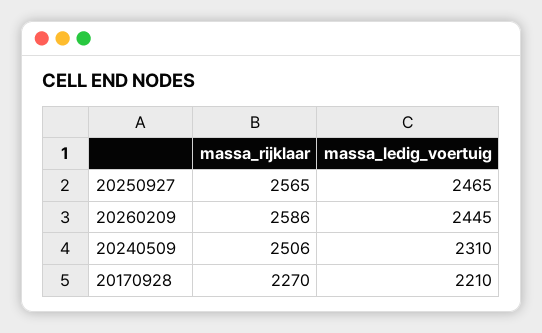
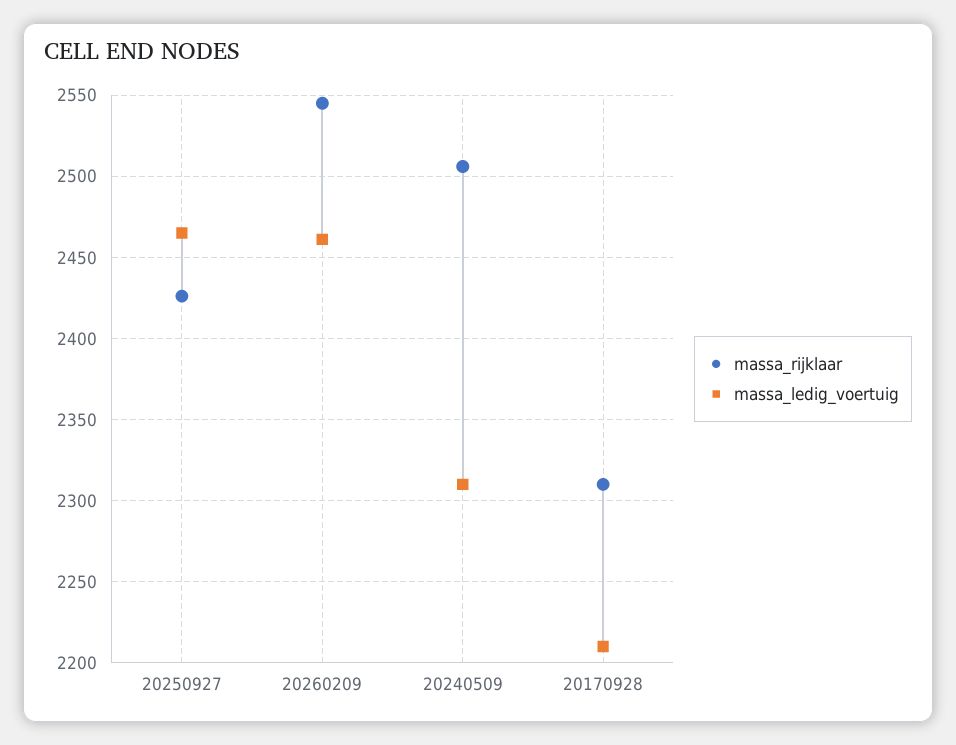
  {
    "massa_rijklaar": {
-     "20250927": 2565,
+     "20250927": 2425,
-     "20260209": 2586,
+     "20260209": 2545,
      "20240509": 2506,
-     "20170928": 2270
+     "20170928": 2310
    },
    "massa_ledig_voertuig": {
      "20250927": 2465,
-     "20260209": 2445,
+     "20260209": 2460,
      "20240509": 2310,
      "20170928": 2210
    }
  }

